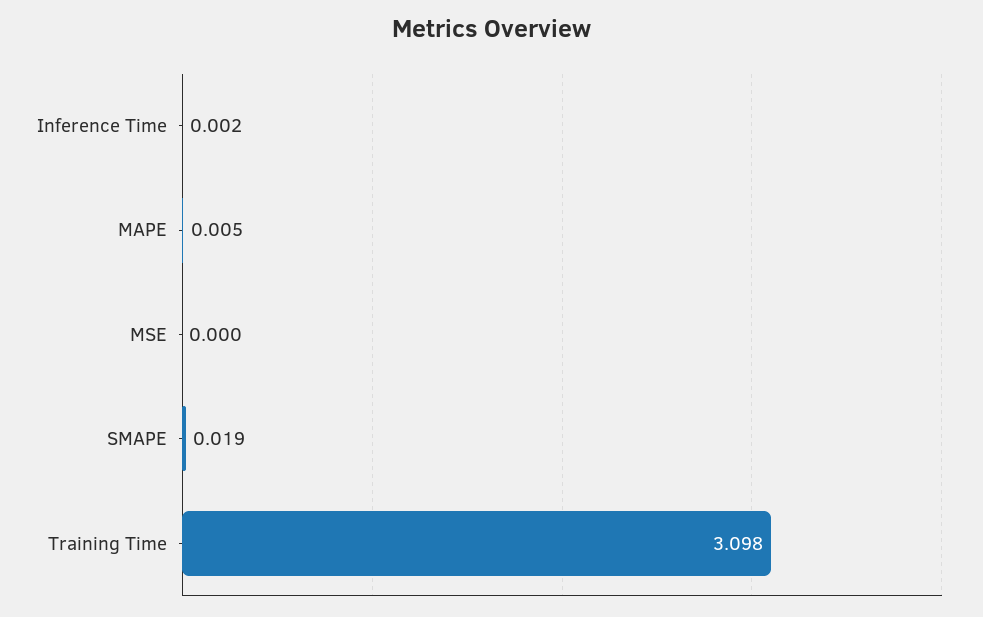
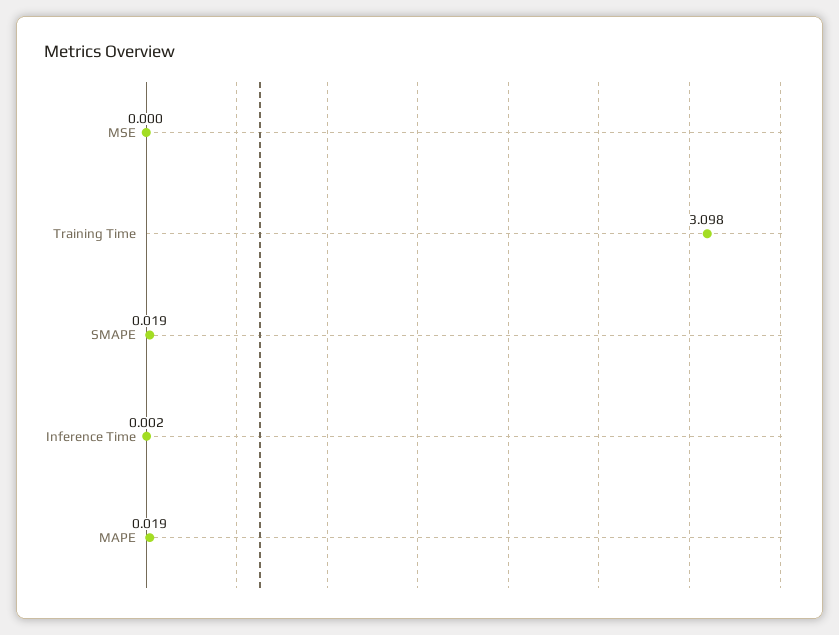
  {
    "Inference Time": 0.002,
-   "MAPE": 0.005,
+   "MAPE": 0.019,
    "MSE": 0,
    "SMAPE": 0.019,
    "Training Time": 3.098
  }

